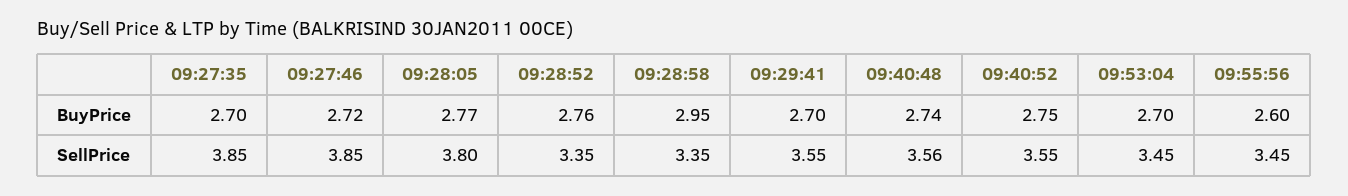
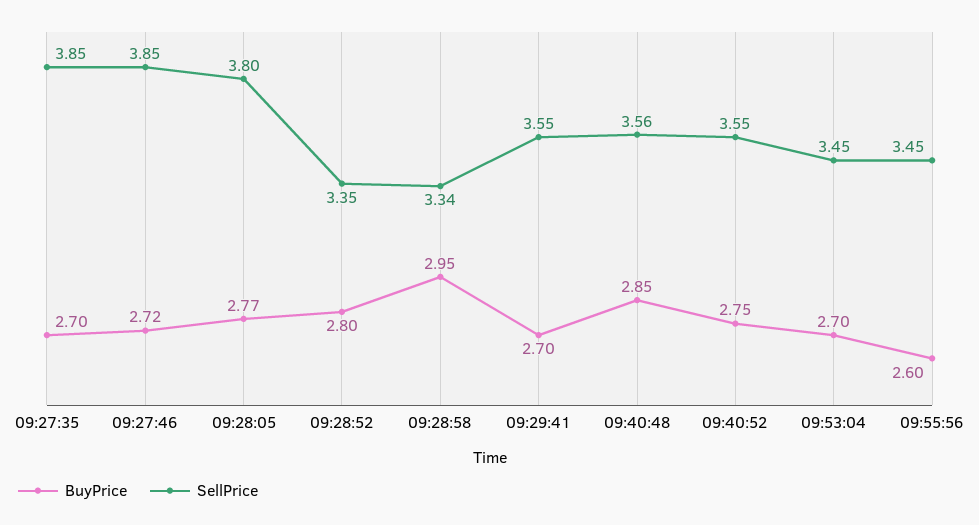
  {
    "BuyPrice": {
      "09:27:35": 2.7,
      "09:27:46": 2.72,
      "09:28:05": 2.77,
-     "09:28:52": 2.76,
+     "09:28:52": 2.8,
      "09:28:58": 2.95,
      "09:29:41": 2.7,
-     "09:40:48": 2.74,
+     "09:40:48": 2.85,
      "09:40:52": 2.75,
      "09:53:04": 2.7,
      "09:55:56": 2.6
    },
    "SellPrice": {
      "09:27:35": 3.85,
      "09:27:46": 3.85,
      "09:28:05": 3.8,
      "09:28:52": 3.35,
-     "09:28:58": 3.35,
+     "09:28:58": 3.34,
      "09:29:41": 3.55,
      "09:40:48": 3.56,
      "09:40:52": 3.55,
      "09:53:04": 3.45,
      "09:55:56": 3.45
    }
  }

